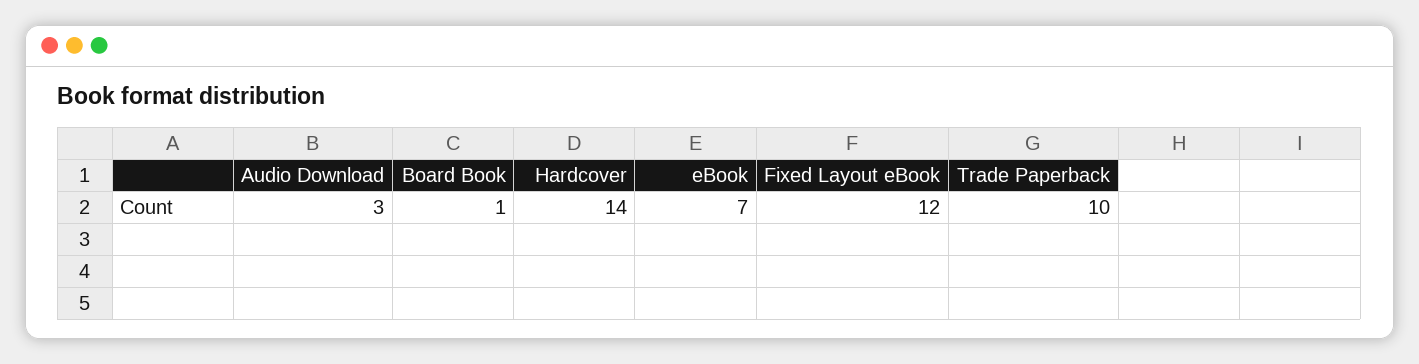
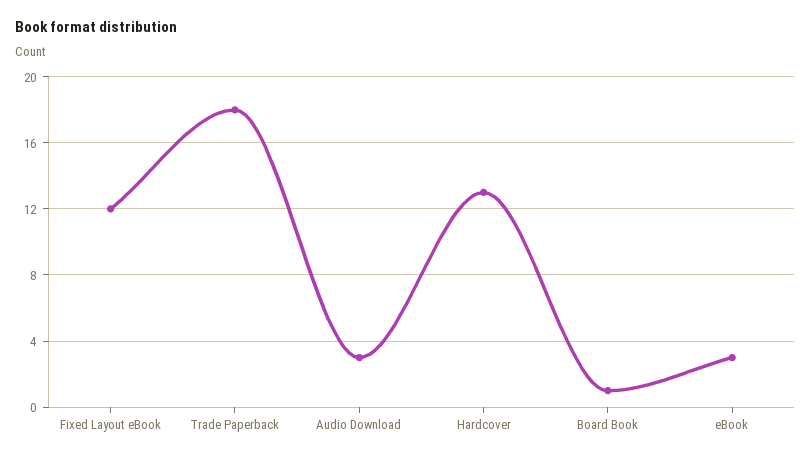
  {
    "Audio Download": 3,
    "Board Book": 1,
-   "Hardcover": 14,
+   "Hardcover": 13,
-   "eBook": 7,
+   "eBook": 3,
    "Fixed Layout eBook": 12,
-   "Trade Paperback": 10
+   "Trade Paperback": 18
  }

